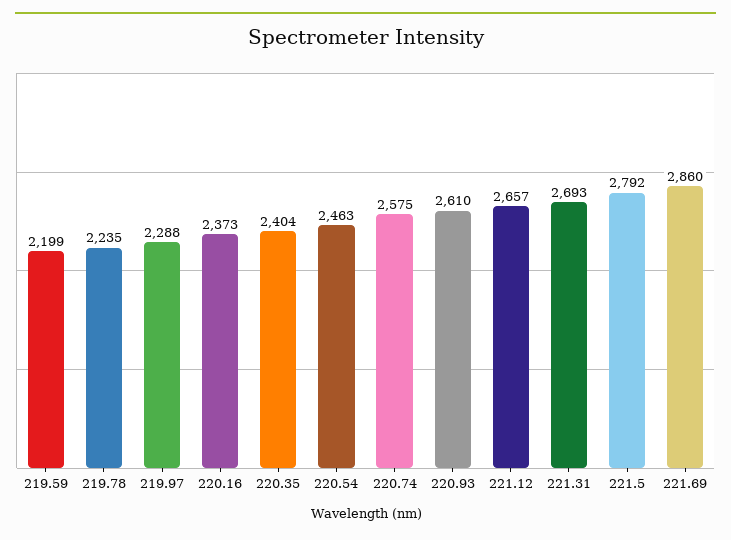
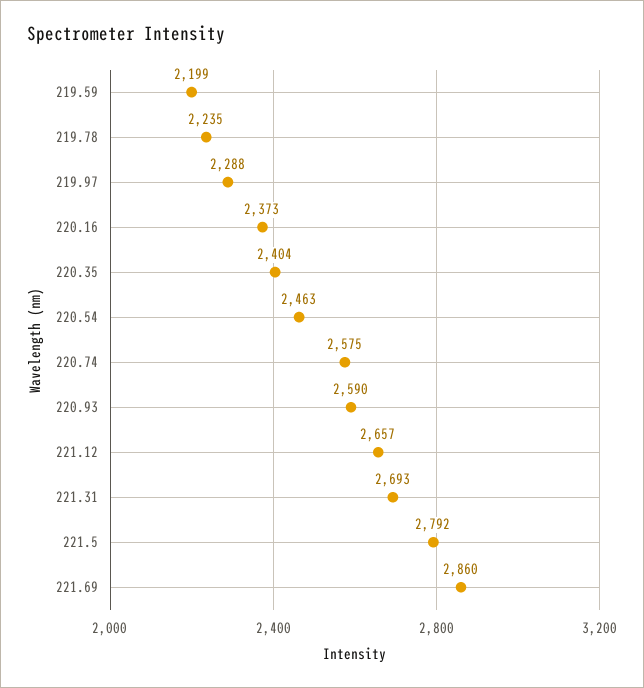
  {
    "219.59": 2199,
    "219.78": 2235,
    "219.97": 2288,
    "220.16": 2373,
    "220.35": 2404,
    "220.54": 2463,
    "220.74": 2575,
-   "220.93": 2610,
+   "220.93": 2590,
    "221.12": 2657,
    "221.31": 2693,
    "221.5": 2792,
    "221.69": 2860
  }

